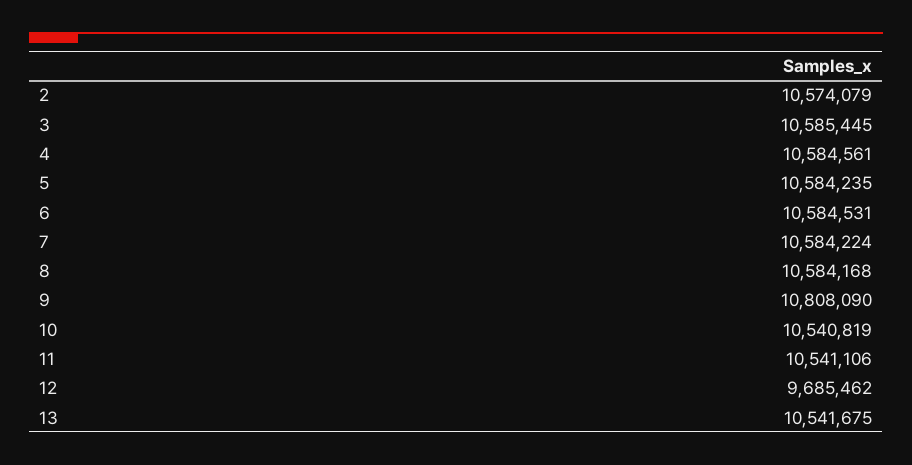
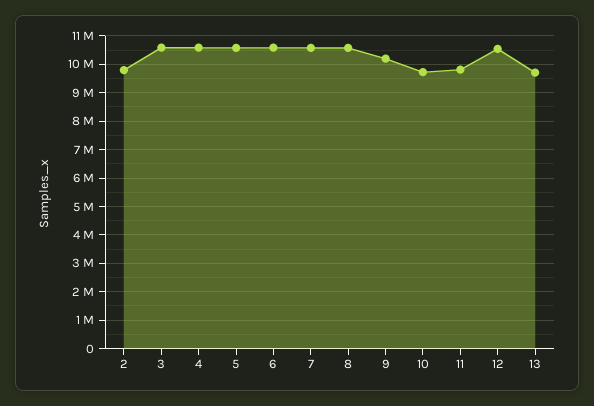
  {
-   "2": 10574079,
+   "2": 9750000,
    "3": 10585445,
    "4": 10584561,
    "5": 10584235,
    "6": 10584531,
    "7": 10584224,
    "8": 10584168,
-   "9": 10808090,
+   "9": 10250000,
-   "10": 10540819,
+   "10": 9750000,
-   "11": 10541106,
+   "11": 9750000,
-   "12": 9685462,
+   "12": 10500000,
-   "13": 10541675
+   "13": 9750000
  }

